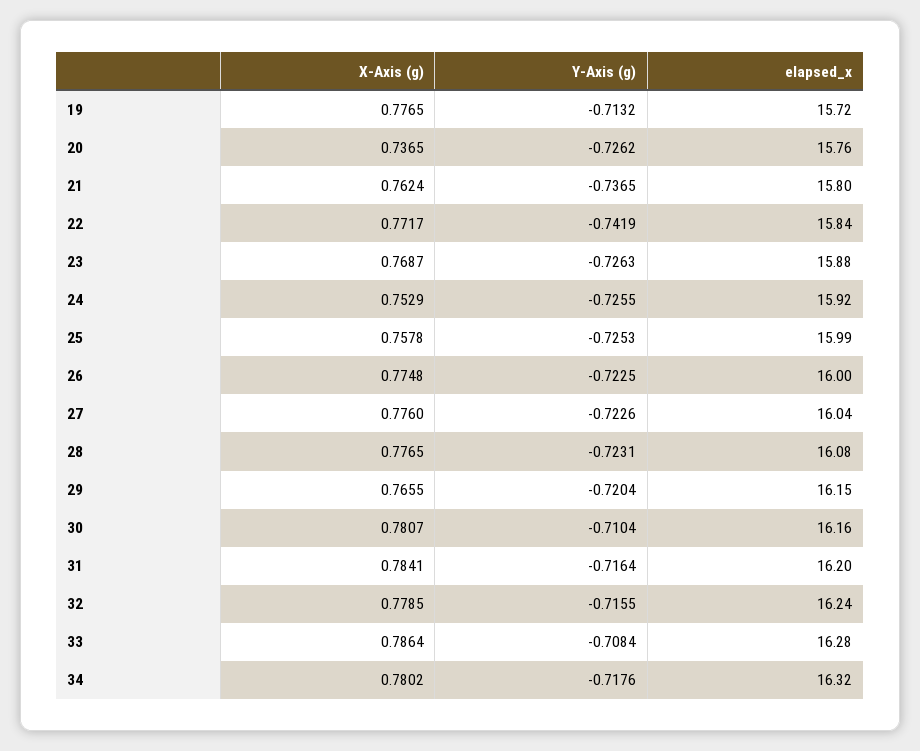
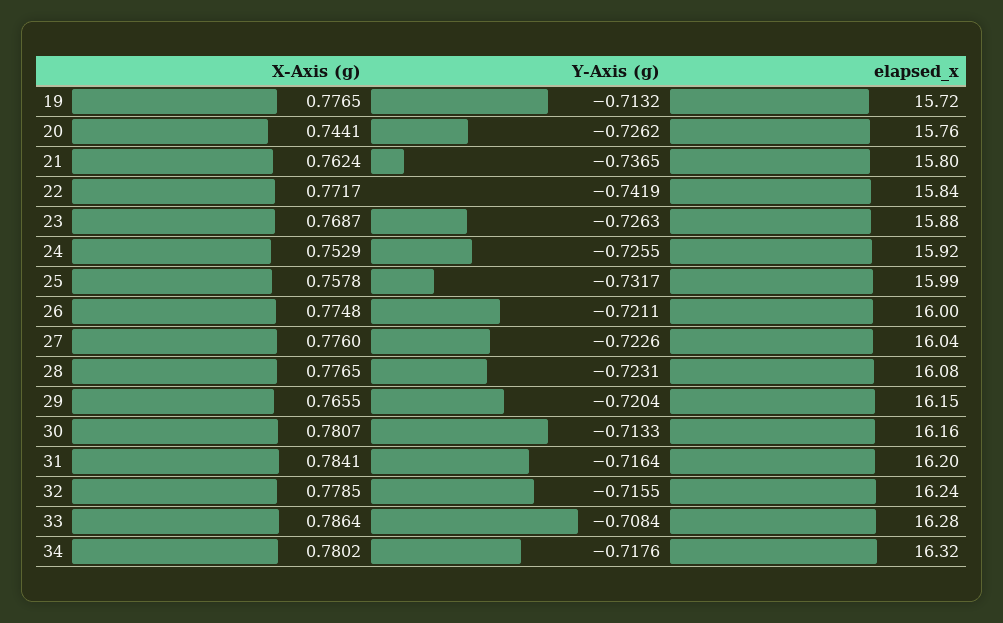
  {
    "X-Axis (g)": {
      "19": 0.7765,
-     "20": 0.7365,
+     "20": 0.7441,
      "21": 0.7624,
      "22": 0.7717,
      "23": 0.7687,
      "24": 0.7529,
      "25": 0.7578,
      "26": 0.7748,
      "27": 0.776,
      "28": 0.7765,
      "29": 0.7655,
      "30": 0.7807,
      "31": 0.7841,
      "32": 0.7785,
      "33": 0.7864,
      "34": 0.7802
    },
    "Y-Axis (g)": {
      "19": -0.7132,
      "20": -0.7262,
      "21": -0.7365,
      "22": -0.7419,
      "23": -0.7263,
      "24": -0.7255,
-     "25": -0.7253,
+     "25": -0.7317,
-     "26": -0.7225,
+     "26": -0.7211,
      "27": -0.7226,
      "28": -0.7231,
      "29": -0.7204,
-     "30": -0.7104,
+     "30": -0.7133,
      "31": -0.7164,
      "32": -0.7155,
      "33": -0.7084,
      "34": -0.7176
    },
    "elapsed_x": {
      "19": 15.72,
      "20": 15.76,
      "21": 15.8,
      "22": 15.84,
      "23": 15.88,
      "24": 15.92,
      "25": 15.99,
      "26": 16,
      "27": 16.04,
      "28": 16.08,
      "29": 16.15,
      "30": 16.16,
      "31": 16.2,
      "32": 16.24,
      "33": 16.28,
      "34": 16.32
    }
  }

